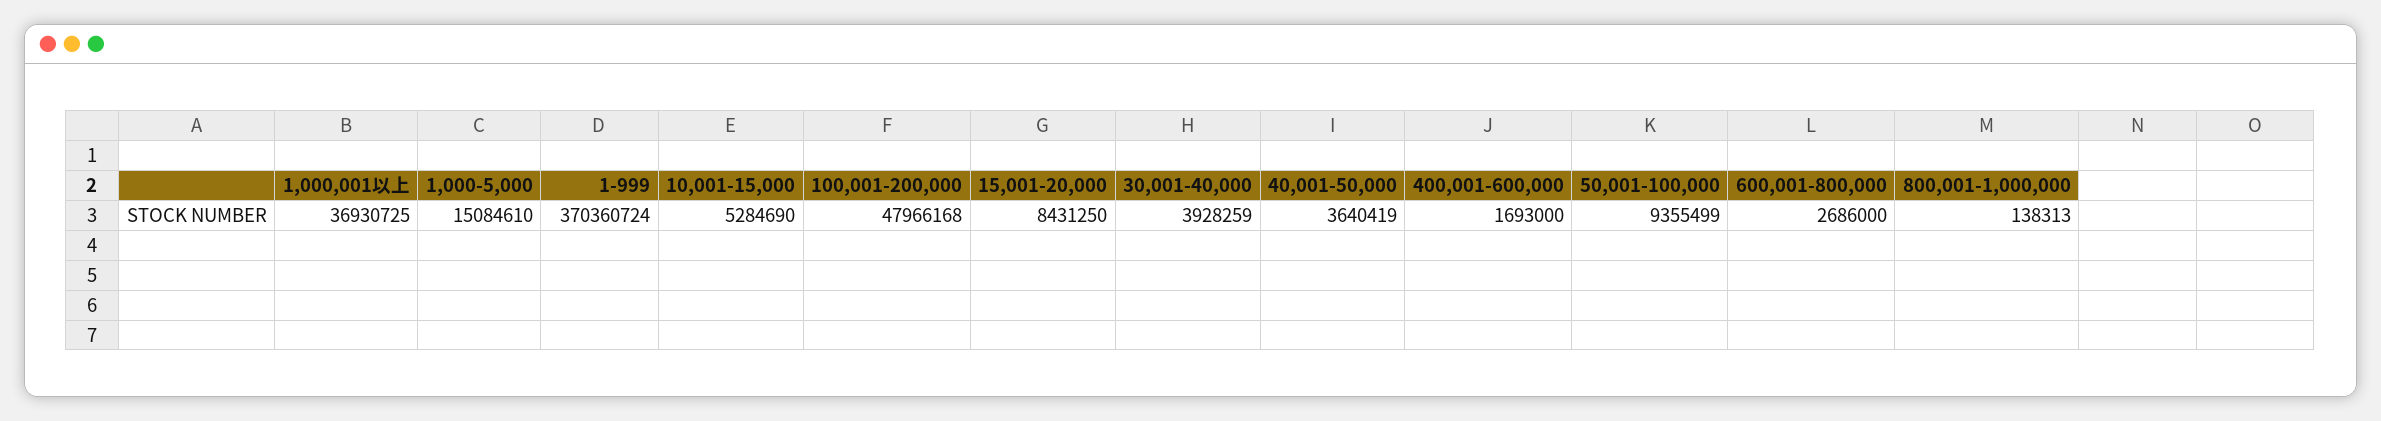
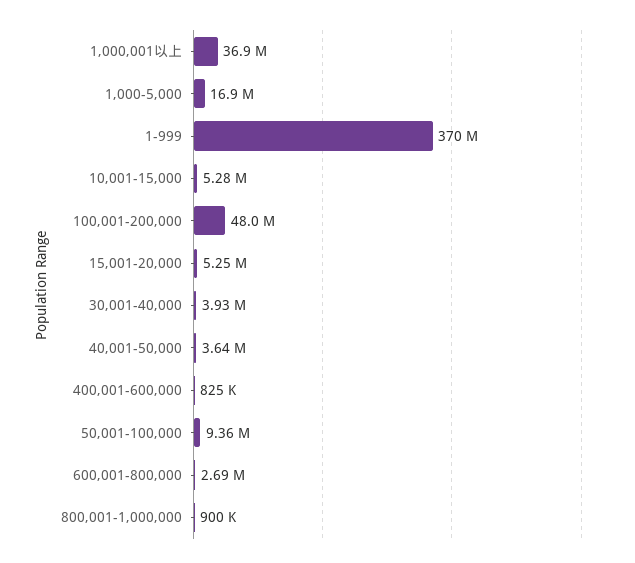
  {
    "1,000,001以上": 36930725,
-   "1,000-5,000": 15084610,
+   "1,000-5,000": 16900000,
    "1-999": 370360724,
    "10,001-15,000": 5284690,
    "100,001-200,000": 47966168,
-   "15,001-20,000": 8431250,
+   "15,001-20,000": 5250000,
    "30,001-40,000": 3928259,
    "40,001-50,000": 3640419,
-   "400,001-600,000": 1693000,
+   "400,001-600,000": 825000,
    "50,001-100,000": 9355499,
    "600,001-800,000": 2686000,
-   "800,001-1,000,000": 138313
+   "800,001-1,000,000": 900000
  }

